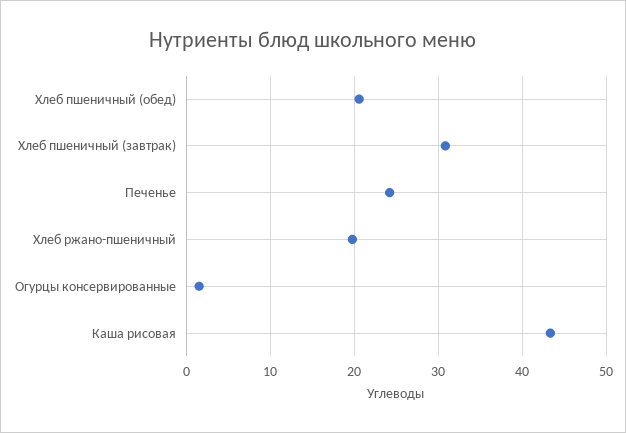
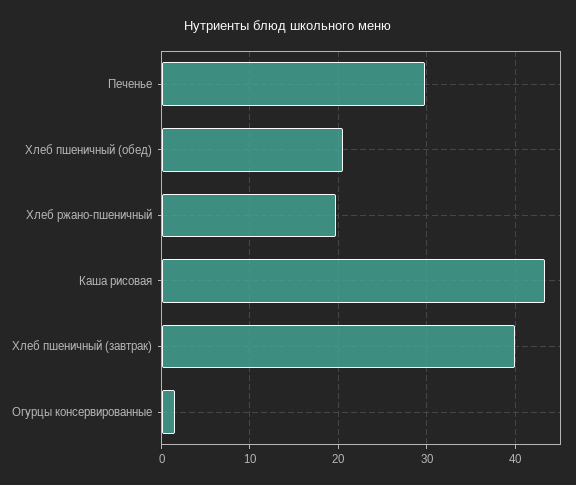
  {
    "Хлеб пшеничный (обед)": 21,
-   "Хлеб пшеничный (завтрак)": 31,
+   "Хлеб пшеничный (завтрак)": 40,
-   "Печенье": 24,
+   "Печенье": 30,
    "Хлеб ржано-пшеничный": 20,
    "Огурцы консервированные": 2,
    "Каша рисовая": 43
  }

